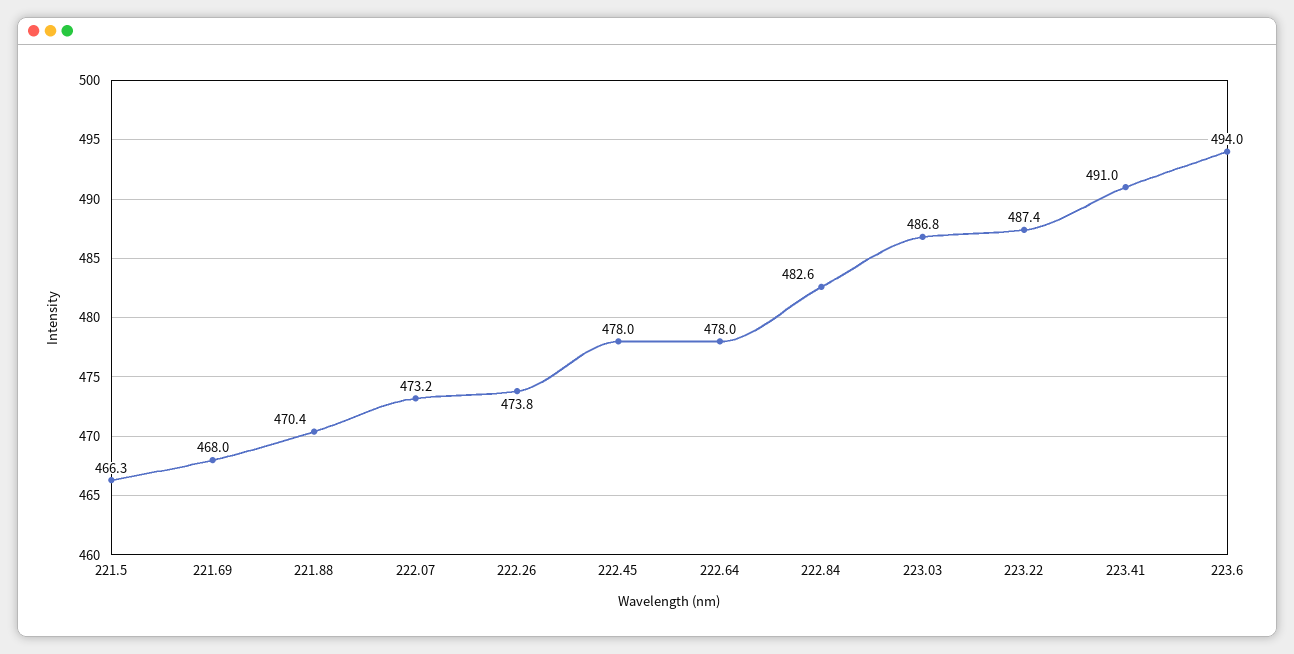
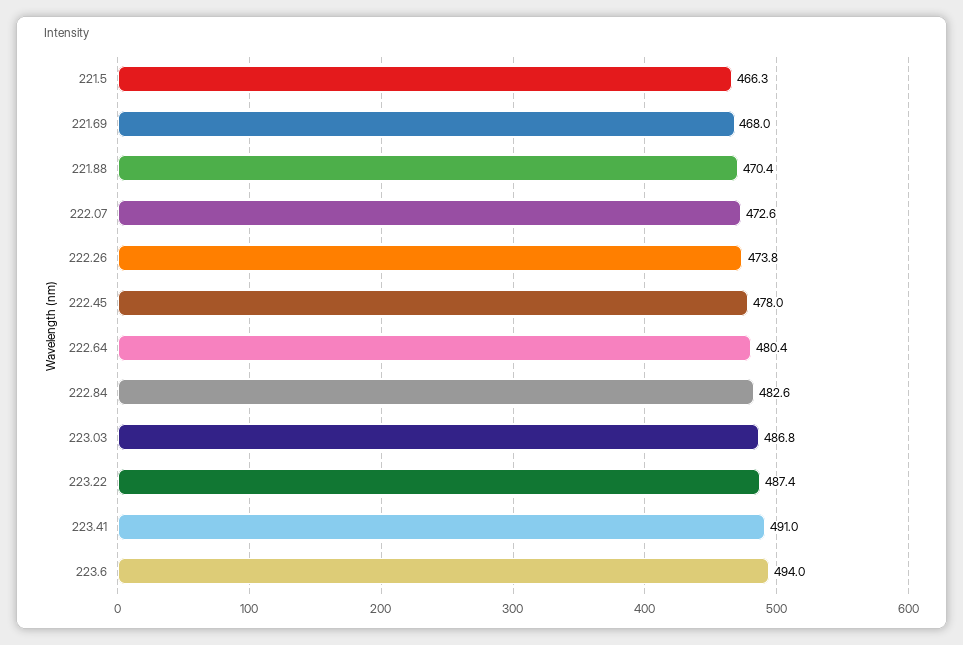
  {
    "221.5": 466.3,
    "221.69": 468,
    "221.88": 470.4,
-   "222.07": 473.2,
+   "222.07": 472.6,
    "222.26": 473.8,
    "222.45": 478,
-   "222.64": 478,
+   "222.64": 480.4,
    "222.84": 482.6,
    "223.03": 486.8,
    "223.22": 487.4,
    "223.41": 491,
    "223.6": 494
  }

